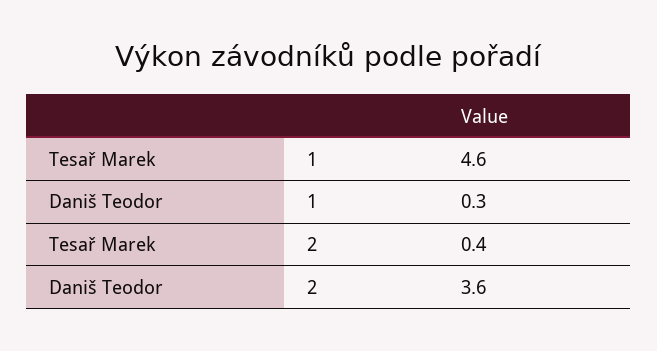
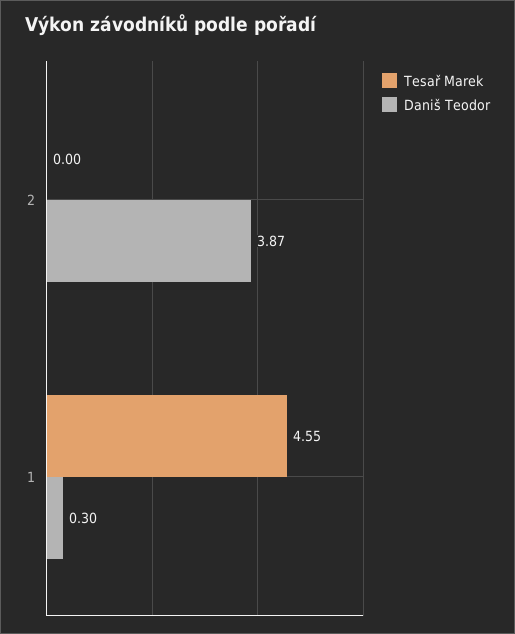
  {
    "Tesař Marek": {
      "1": 4.55,
-     "2": 0.4
+     "2": 0
    },
    "Daniš Teodor": {
      "1": 0.3,
-     "2": 3.6
+     "2": 3.87
    }
  }

